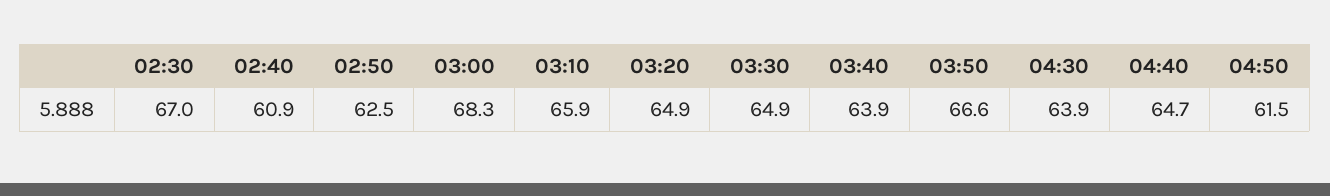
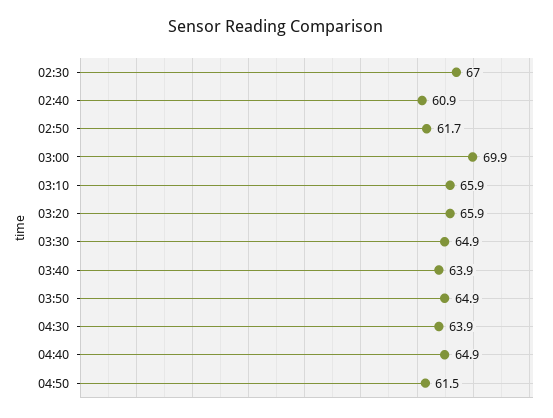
  {
    "02:30": 67,
    "02:40": 60.9,
-   "02:50": 62.5,
+   "02:50": 61.7,
-   "03:00": 68.3,
+   "03:00": 69.9,
    "03:10": 65.9,
-   "03:20": 64.9,
+   "03:20": 65.9,
    "03:30": 64.9,
    "03:40": 63.9,
-   "03:50": 66.6,
+   "03:50": 64.9,
    "04:30": 63.9,
-   "04:40": 64.7,
+   "04:40": 64.9,
    "04:50": 61.5
  }

